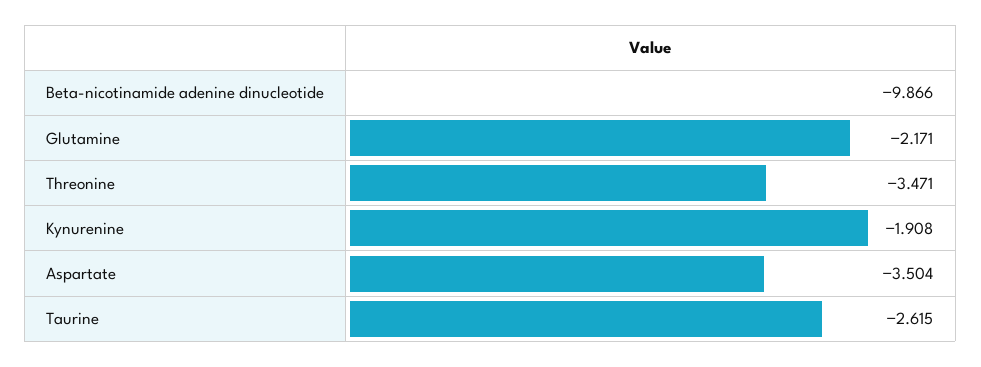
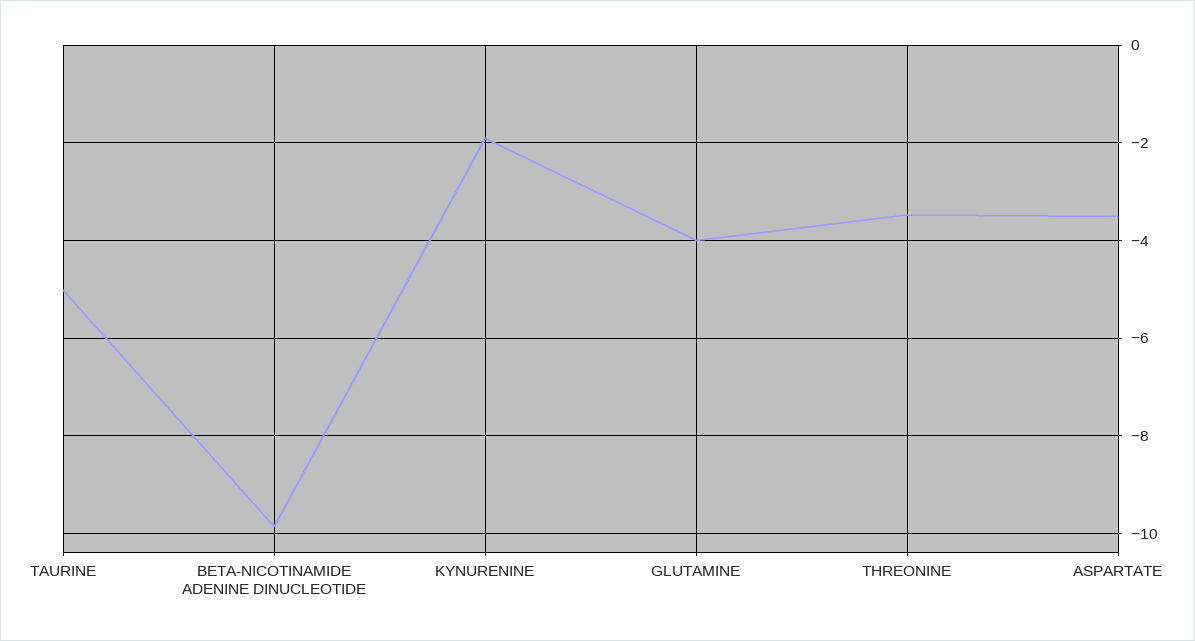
  {
    "Beta-nicotinamide adenine dinucleotide": -9.866,
-   "Glutamine": -2.171,
+   "Glutamine": -4,
    "Threonine": -3.471,
    "Kynurenine": -1.908,
    "Aspartate": -3.504,
-   "Taurine": -2.615
+   "Taurine": -5
  }

